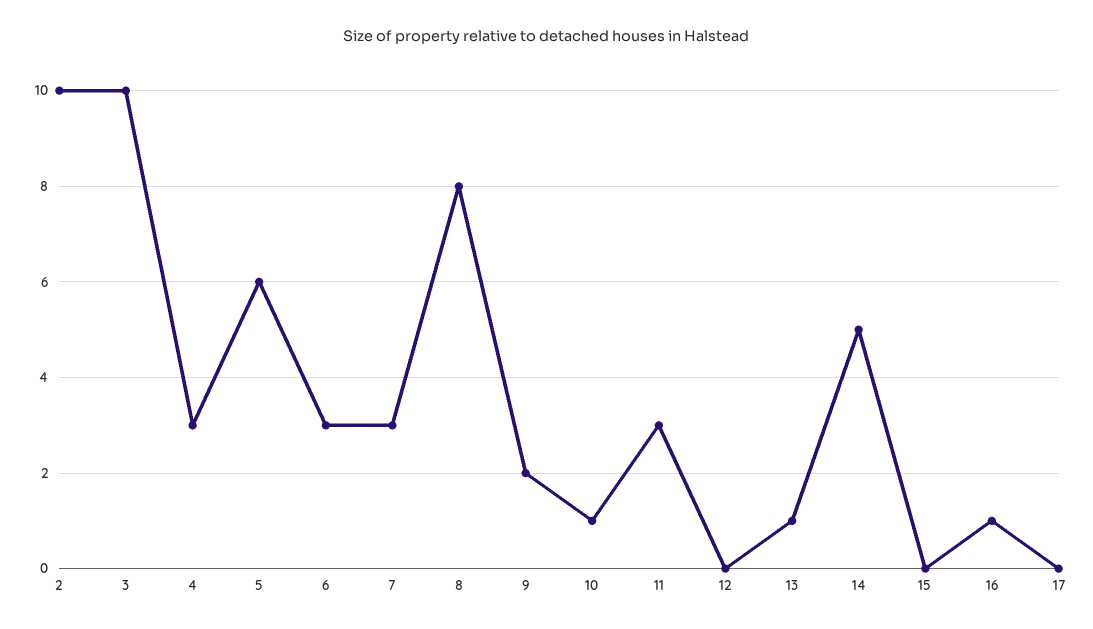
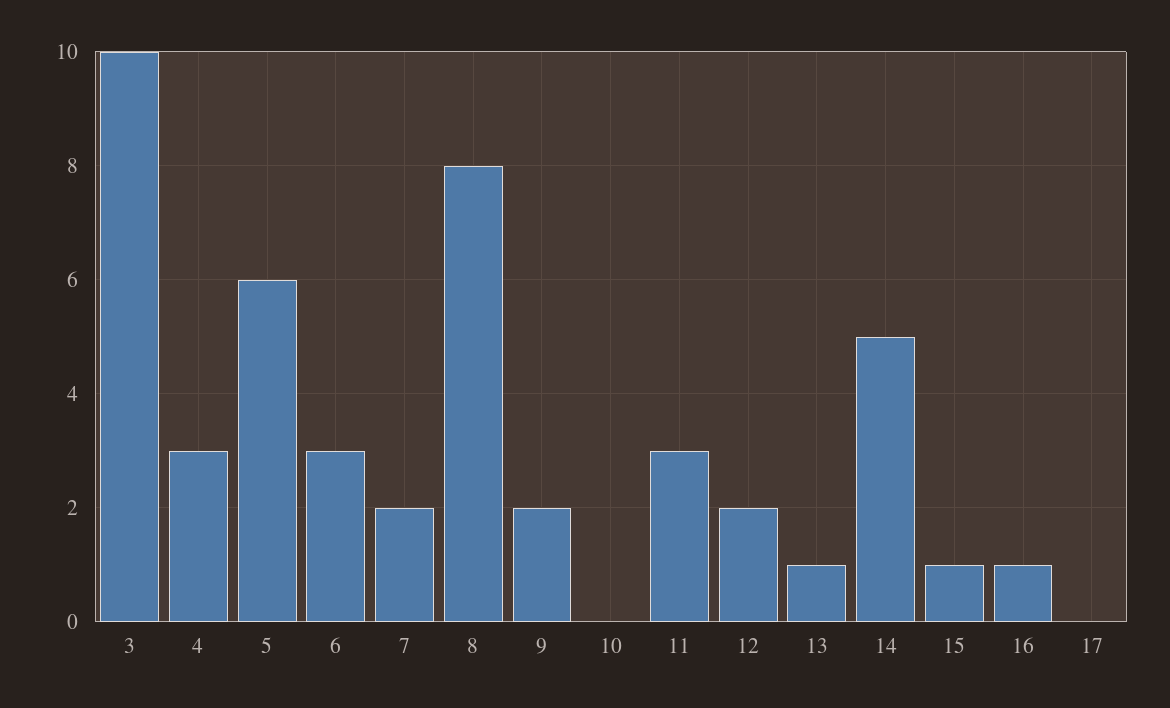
  {
-   "2": 10,
    "3": 10,
    "4": 3,
    "5": 6,
    "6": 3,
-   "7": 3,
+   "7": 2,
    "8": 8,
    "9": 2,
-   "10": 1,
+   "10": 0,
    "11": 3,
-   "12": 0,
+   "12": 2,
    "13": 1,
    "14": 5,
-   "15": 0,
+   "15": 1,
    "16": 1,
    "17": 0
  }

